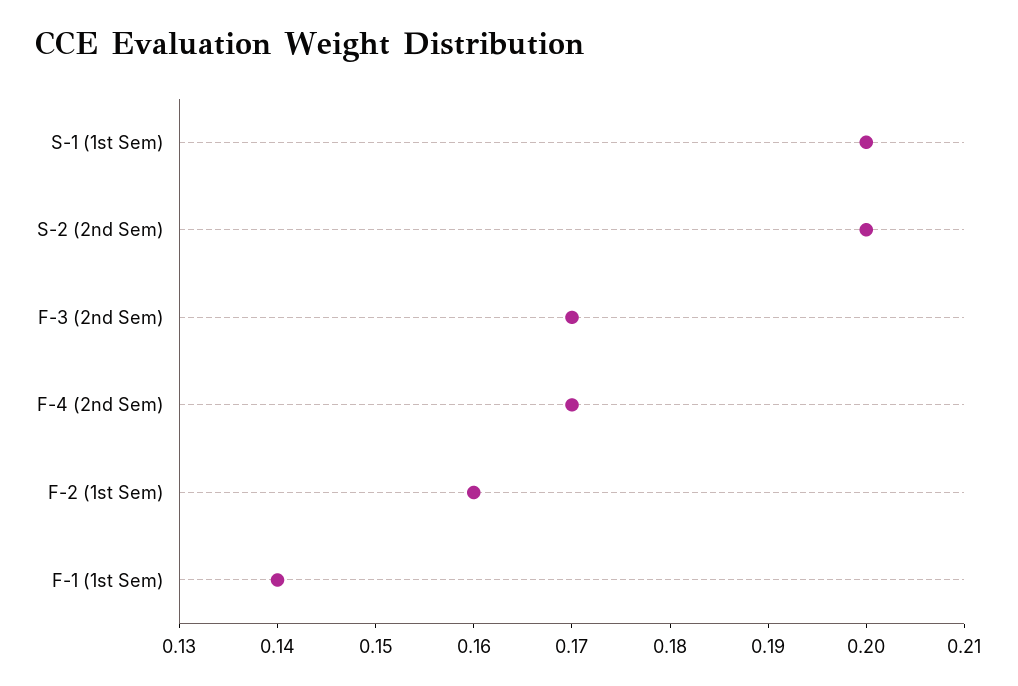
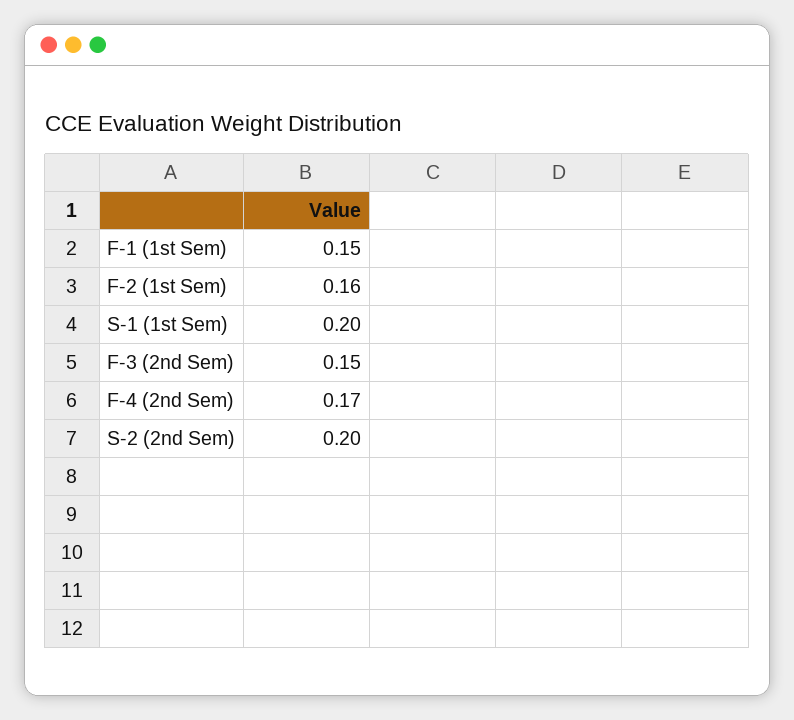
  {
    "S-1 (1st Sem)": 0.2,
    "S-2 (2nd Sem)": 0.2,
-   "F-3 (2nd Sem)": 0.17,
+   "F-3 (2nd Sem)": 0.15,
    "F-4 (2nd Sem)": 0.17,
    "F-2 (1st Sem)": 0.16,
-   "F-1 (1st Sem)": 0.14
+   "F-1 (1st Sem)": 0.15
  }

